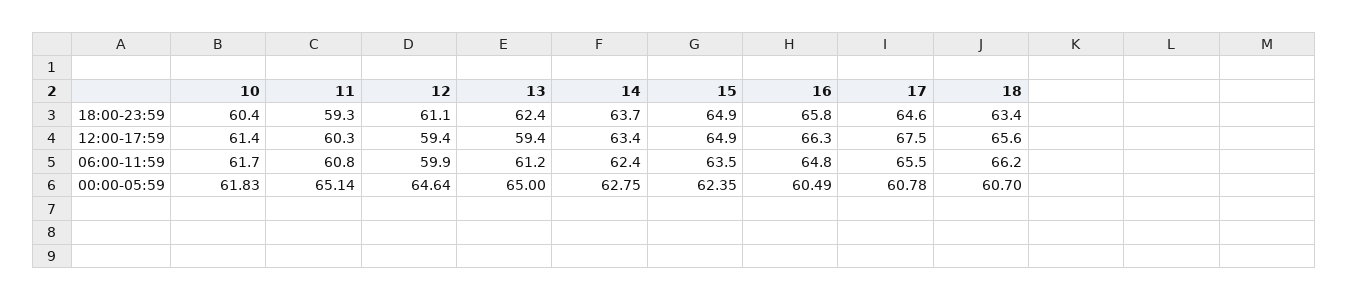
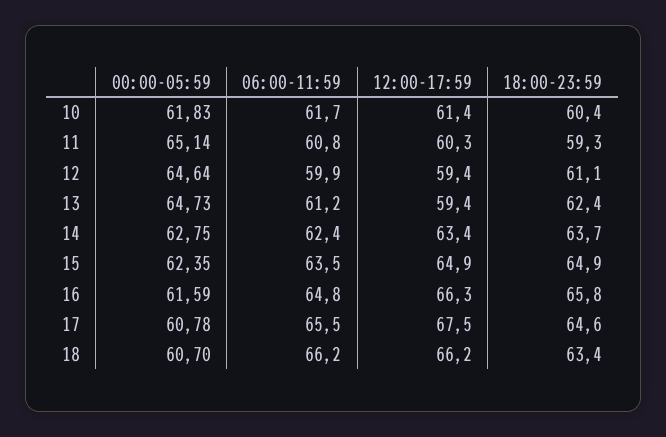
  {
    "10": {
      "18:00-23:59": 60.4,
      "12:00-17:59": 61.4,
      "06:00-11:59": 61.7,
      "00:00-05:59": 61.83
    },
    "11": {
      "18:00-23:59": 59.3,
      "12:00-17:59": 60.3,
      "06:00-11:59": 60.8,
      "00:00-05:59": 65.14
    },
    "12": {
      "18:00-23:59": 61.1,
      "12:00-17:59": 59.4,
      "06:00-11:59": 59.9,
      "00:00-05:59": 64.64
    },
    "13": {
      "18:00-23:59": 62.4,
      "12:00-17:59": 59.4,
      "06:00-11:59": 61.2,
-     "00:00-05:59": 65
+     "00:00-05:59": 64.73
    },
    "14": {
      "18:00-23:59": 63.7,
      "12:00-17:59": 63.4,
      "06:00-11:59": 62.4,
      "00:00-05:59": 62.75
    },
    "15": {
      "18:00-23:59": 64.9,
      "12:00-17:59": 64.9,
      "06:00-11:59": 63.5,
      "00:00-05:59": 62.35
    },
    "16": {
      "18:00-23:59": 65.8,
      "12:00-17:59": 66.3,
      "06:00-11:59": 64.8,
-     "00:00-05:59": 60.49
+     "00:00-05:59": 61.59
    },
    "17": {
      "18:00-23:59": 64.6,
      "12:00-17:59": 67.5,
      "06:00-11:59": 65.5,
      "00:00-05:59": 60.78
    },
    "18": {
      "18:00-23:59": 63.4,
-     "12:00-17:59": 65.6,
+     "12:00-17:59": 66.2,
      "06:00-11:59": 66.2,
      "00:00-05:59": 60.7
    }
  }

